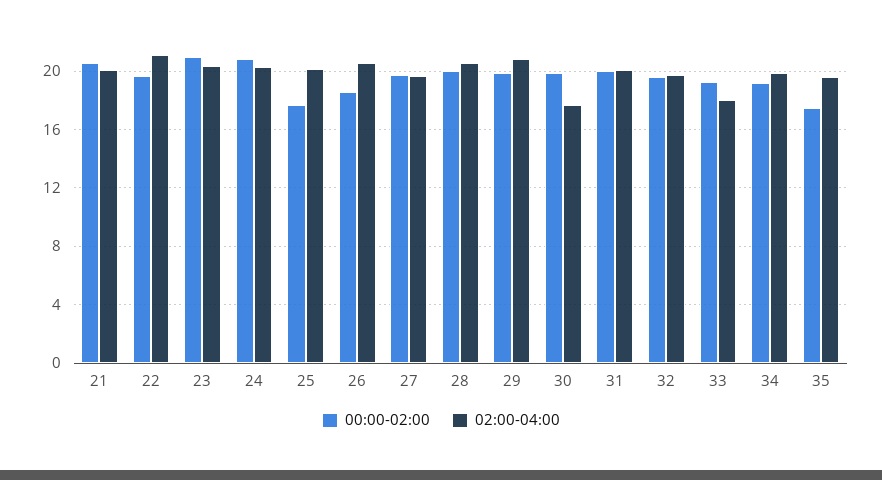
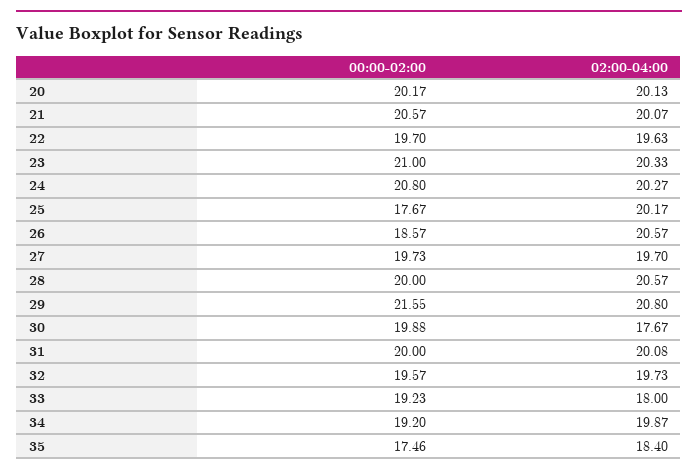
  {
    "00:00-02:00": {
      "21": 20.57,
      "22": 19.7,
      "23": 21,
      "24": 20.8,
      "25": 17.67,
      "26": 18.57,
      "27": 19.73,
      "28": 20,
-     "29": 20,
+     "29": 21.55,
      "30": 19.88,
      "31": 20,
      "32": 19.57,
      "33": 19.23,
      "34": 19.2,
-     "35": 17.46
+     "35": 17.46,
+     "20": 20.17
    },
    "02:00-04:00": {
      "21": 20.07,
-     "22": 21,
+     "22": 19.63,
      "23": 20.33,
      "24": 20.27,
      "25": 20.17,
      "26": 20.57,
      "27": 19.7,
      "28": 20.57,
      "29": 20.8,
      "30": 17.67,
      "31": 20.08,
      "32": 19.73,
      "33": 18,
      "34": 19.87,
-     "35": 19.5
+     "35": 18.4,
+     "20": 20.13
    }
  }

